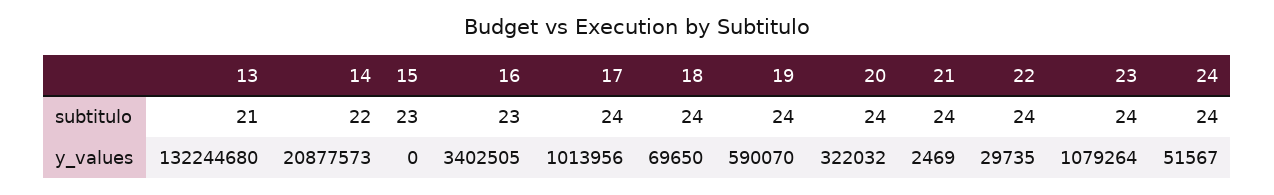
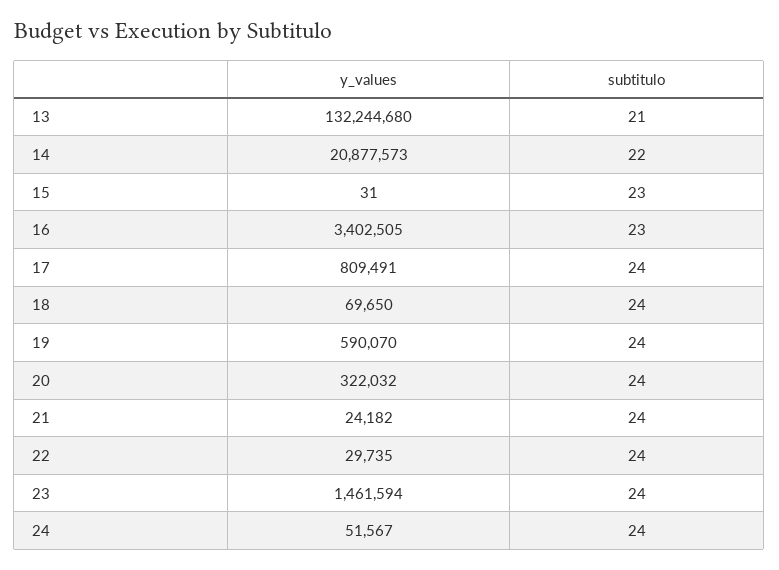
  {
    "13": {
      "subtitulo": 21,
      "y_values": 132244680
    },
    "14": {
      "subtitulo": 22,
      "y_values": 20877573
    },
    "15": {
      "subtitulo": 23,
-     "y_values": 0
+     "y_values": 31
    },
    "16": {
      "subtitulo": 23,
      "y_values": 3402505
    },
    "17": {
      "subtitulo": 24,
-     "y_values": 1013956
+     "y_values": 809491
    },
    "18": {
      "subtitulo": 24,
      "y_values": 69650
    },
    "19": {
      "subtitulo": 24,
      "y_values": 590070
    },
    "20": {
      "subtitulo": 24,
      "y_values": 322032
    },
    "21": {
      "subtitulo": 24,
-     "y_values": 2469
+     "y_values": 24182
    },
    "22": {
      "subtitulo": 24,
      "y_values": 29735
    },
    "23": {
      "subtitulo": 24,
-     "y_values": 1079264
+     "y_values": 1461594
    },
    "24": {
      "subtitulo": 24,
      "y_values": 51567
    }
  }

